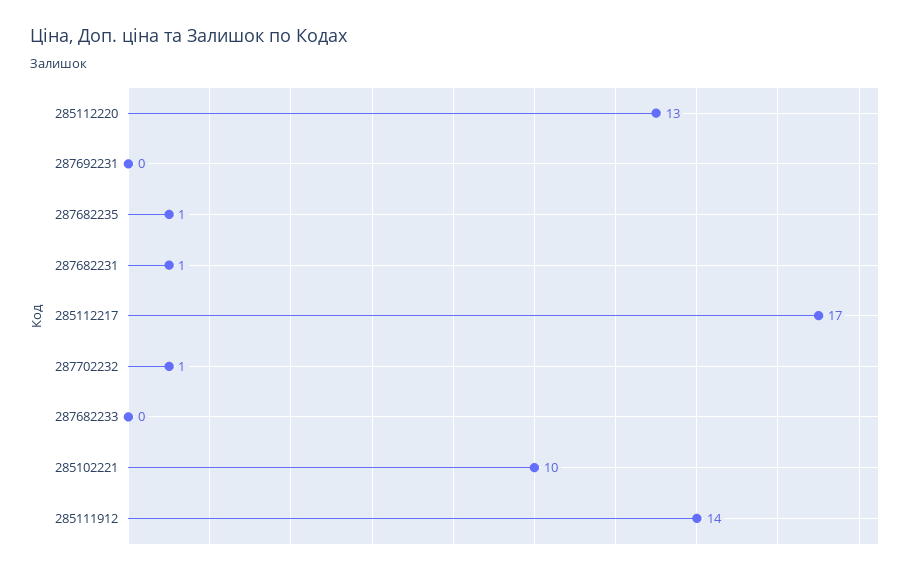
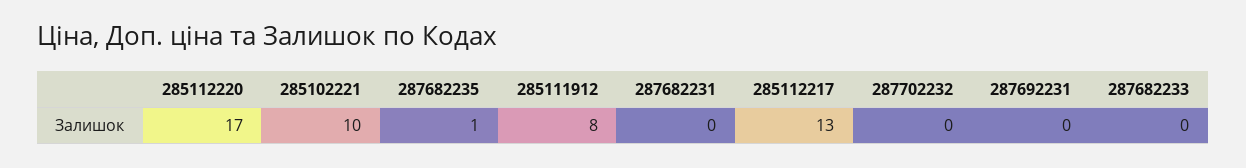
  {
-   "285112220": 13,
+   "285112220": 17,
    "287692231": 0,
    "287682235": 1,
-   "287682231": 1,
+   "287682231": 0,
-   "285112217": 17,
+   "285112217": 13,
-   "287702232": 1,
+   "287702232": 0,
    "287682233": 0,
    "285102221": 10,
-   "285111912": 14
+   "285111912": 8
  }

